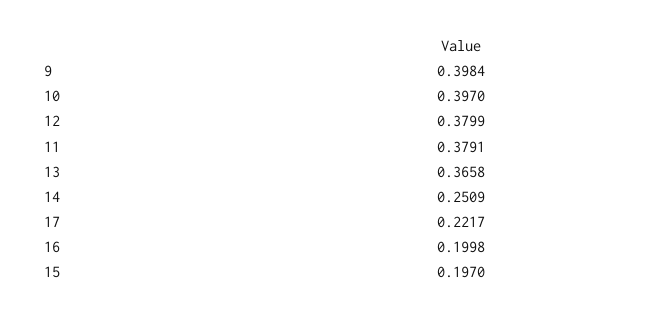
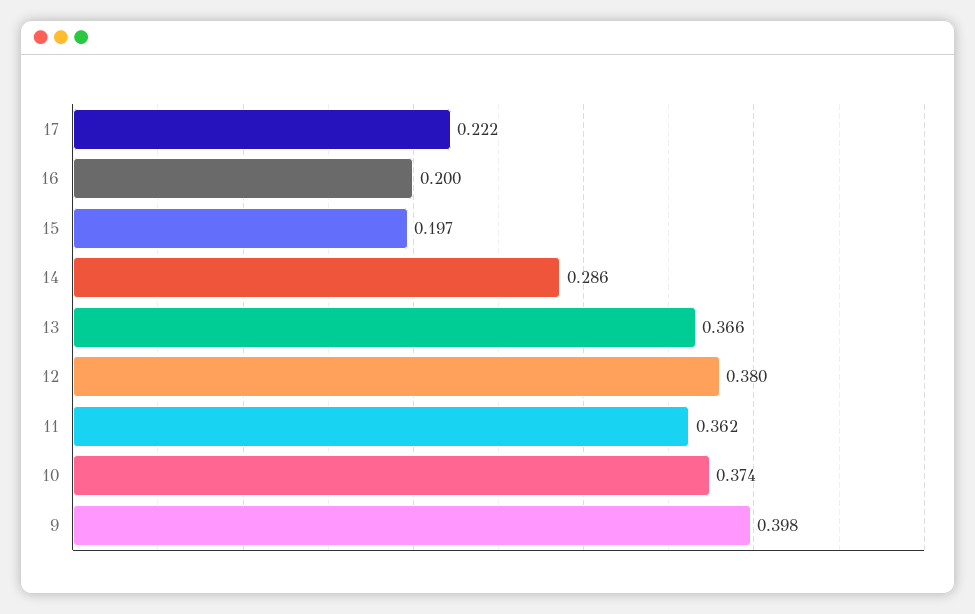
  {
    "9": 0.3984,
-   "10": 0.397,
+   "10": 0.374,
    "12": 0.3799,
-   "11": 0.3791,
+   "11": 0.362,
    "13": 0.3658,
-   "14": 0.2509,
+   "14": 0.286,
    "17": 0.2217,
    "16": 0.1998,
    "15": 0.197
  }

